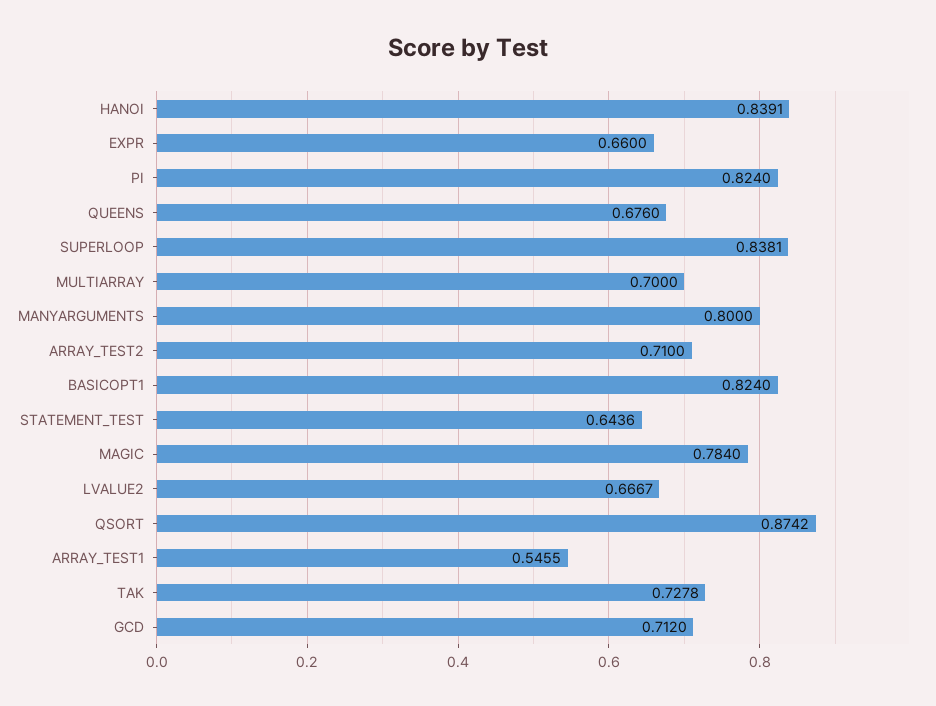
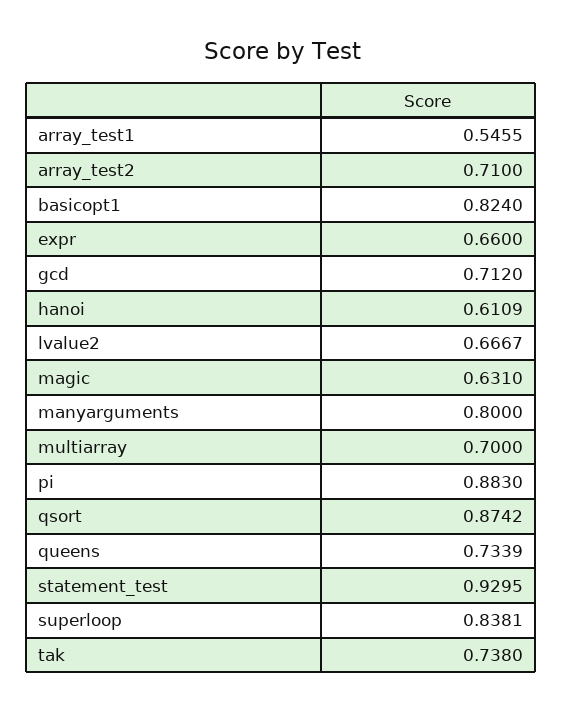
  {
-   "HANOI": 0.8391,
+   "HANOI": 0.6109,
    "EXPR": 0.66,
-   "PI": 0.824,
+   "PI": 0.883,
-   "QUEENS": 0.676,
+   "QUEENS": 0.7339,
    "SUPERLOOP": 0.8381,
    "MULTIARRAY": 0.7,
    "MANYARGUMENTS": 0.8,
    "ARRAY_TEST2": 0.71,
    "BASICOPT1": 0.824,
-   "STATEMENT_TEST": 0.6436,
+   "STATEMENT_TEST": 0.9295,
-   "MAGIC": 0.784,
+   "MAGIC": 0.631,
    "LVALUE2": 0.6667,
    "QSORT": 0.8742,
    "ARRAY_TEST1": 0.5455,
-   "TAK": 0.7278,
+   "TAK": 0.738,
    "GCD": 0.712
  }

